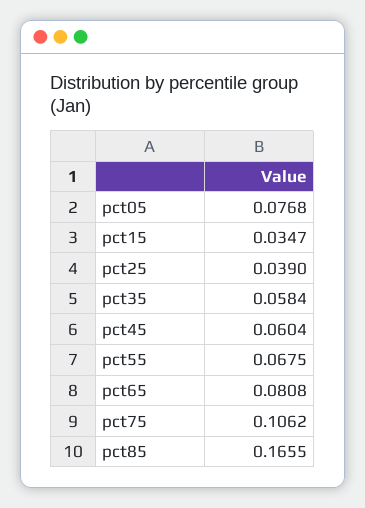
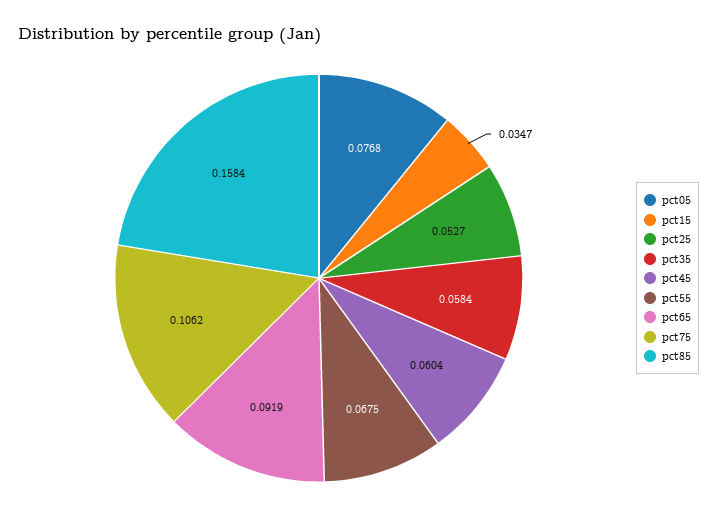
  {
    "pct05": 0.0768,
    "pct15": 0.0347,
-   "pct25": 0.039,
+   "pct25": 0.0527,
    "pct35": 0.0584,
    "pct45": 0.0604,
    "pct55": 0.0675,
-   "pct65": 0.0808,
+   "pct65": 0.0919,
    "pct75": 0.1062,
-   "pct85": 0.1655
+   "pct85": 0.1584
  }

